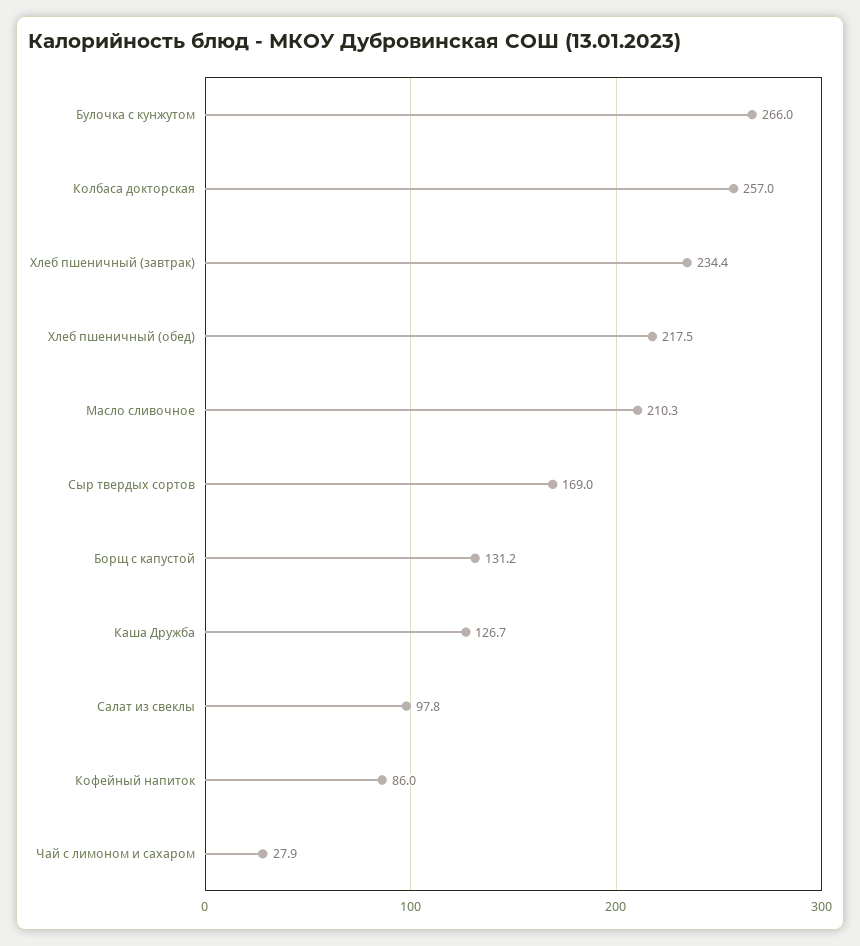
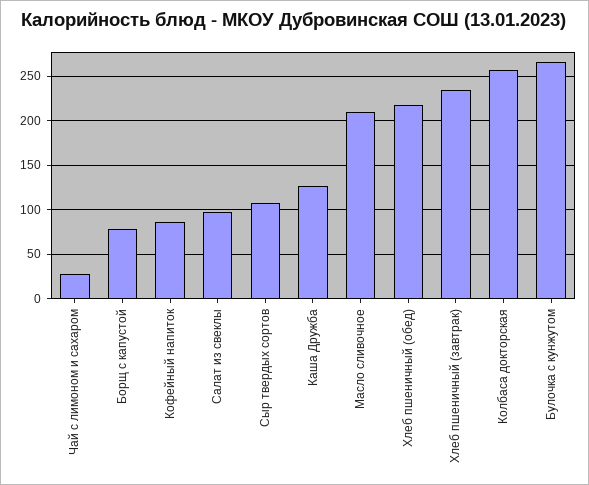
  {
    "Булочка с кунжутом": 266,
    "Колбаса докторская": 257,
    "Хлеб пшеничный (завтрак)": 234.4,
    "Хлеб пшеничный (обед)": 217.5,
    "Масло сливочное": 210.3,
-   "Сыр твердых сортов": 169,
+   "Сыр твердых сортов": 110,
-   "Борщ с капустой": 131.2,
+   "Борщ с капустой": 80,
    "Каша Дружба": 126.7,
    "Салат из свеклы": 97.8,
    "Кофейный напиток": 86,
    "Чай с лимоном и сахаром": 27.9
  }

